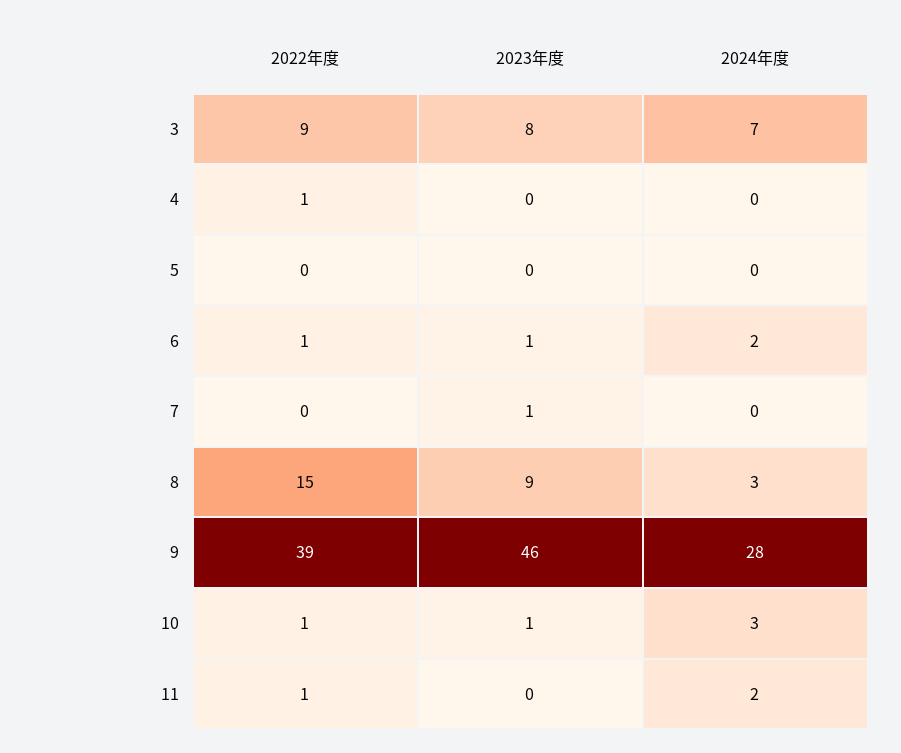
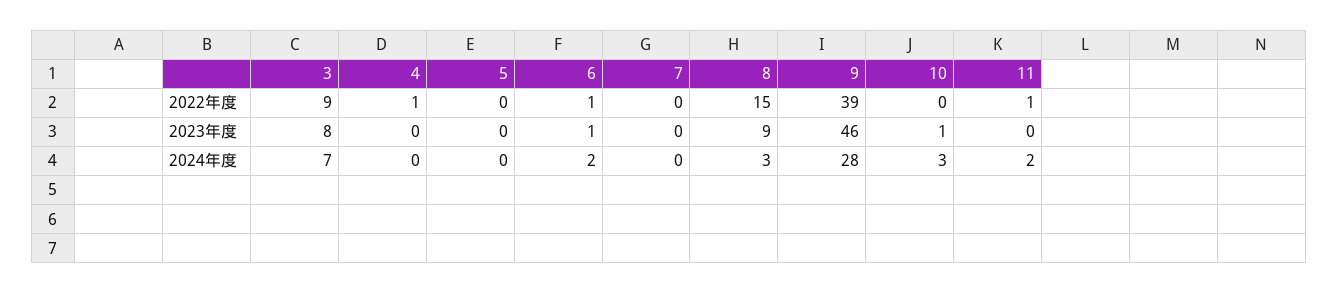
  {
    "2022年度": {
      "3": 9,
      "4": 1,
      "5": 0,
      "6": 1,
      "7": 0,
      "8": 15,
      "9": 39,
-     "10": 1,
+     "10": 0,
      "11": 1
    },
    "2023年度": {
      "3": 8,
      "4": 0,
      "5": 0,
      "6": 1,
-     "7": 1,
+     "7": 0,
      "8": 9,
      "9": 46,
      "10": 1,
      "11": 0
    },
    "2024年度": {
      "3": 7,
      "4": 0,
      "5": 0,
      "6": 2,
      "7": 0,
      "8": 3,
      "9": 28,
      "10": 3,
      "11": 2
    }
  }

